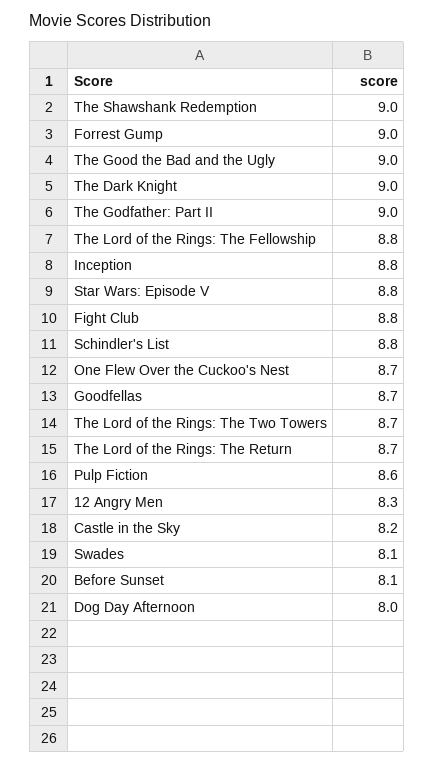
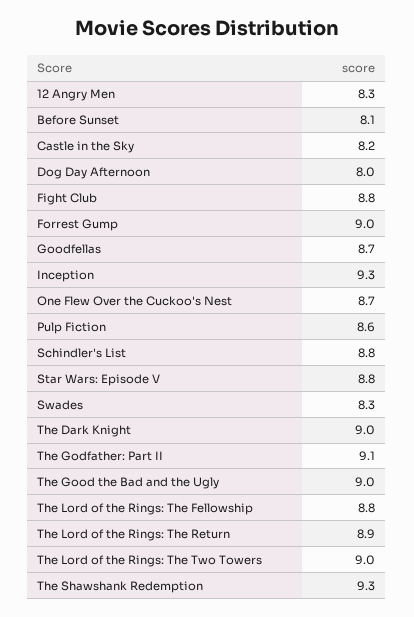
  {
-   "The Shawshank Redemption": 9,
+   "The Shawshank Redemption": 9.3,
    "Forrest Gump": 9,
    "The Good the Bad and the Ugly": 9,
    "The Dark Knight": 9,
-   "The Godfather: Part II": 9,
+   "The Godfather: Part II": 9.1,
    "The Lord of the Rings: The Fellowship": 8.8,
-   "Inception": 8.8,
+   "Inception": 9.3,
    "Star Wars: Episode V": 8.8,
    "Fight Club": 8.8,
    "Schindler's List": 8.8,
    "One Flew Over the Cuckoo's Nest": 8.7,
    "Goodfellas": 8.7,
-   "The Lord of the Rings: The Two Towers": 8.7,
+   "The Lord of the Rings: The Two Towers": 9,
-   "The Lord of the Rings: The Return": 8.7,
+   "The Lord of the Rings: The Return": 8.9,
    "Pulp Fiction": 8.6,
    "12 Angry Men": 8.3,
    "Castle in the Sky": 8.2,
-   "Swades": 8.1,
+   "Swades": 8.3,
    "Before Sunset": 8.1,
    "Dog Day Afternoon": 8
  }

